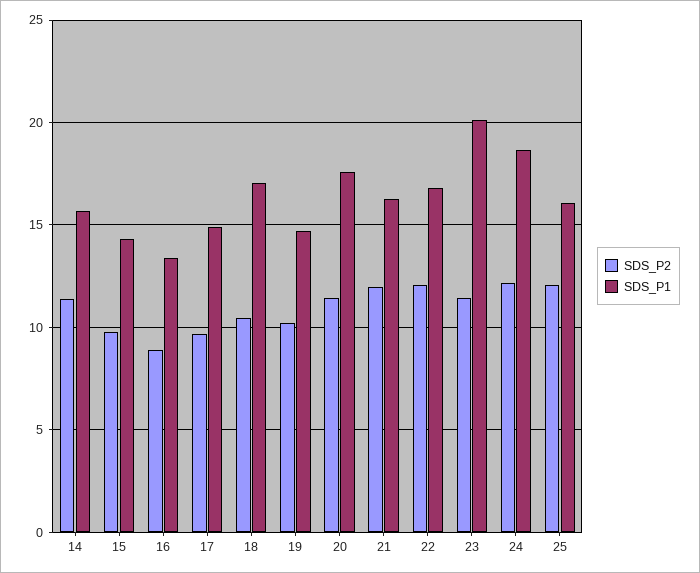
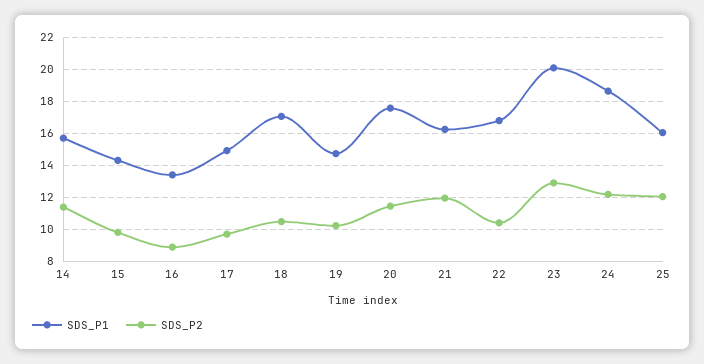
  {
    "SDS_P2": {
      "14": 11.5,
      "15": 10,
      "16": 9,
      "17": 9.5,
      "18": 10.5,
      "19": 10,
      "20": 11.5,
      "21": 12,
-     "22": 12,
+     "22": 10.5,
-     "23": 11.5,
+     "23": 13,
      "24": 12,
      "25": 12
    },
    "SDS_P1": {
      "14": 15.5,
      "15": 14.5,
      "16": 13.5,
      "17": 15,
      "18": 17,
      "19": 14.5,
      "20": 17.5,
      "21": 16.5,
      "22": 17,
      "23": 20,
      "24": 18.5,
      "25": 16
    }
  }

